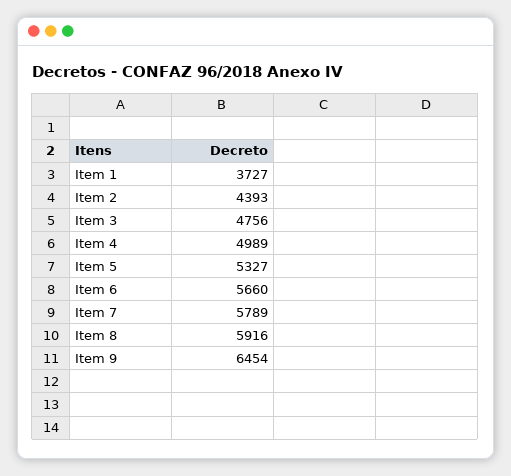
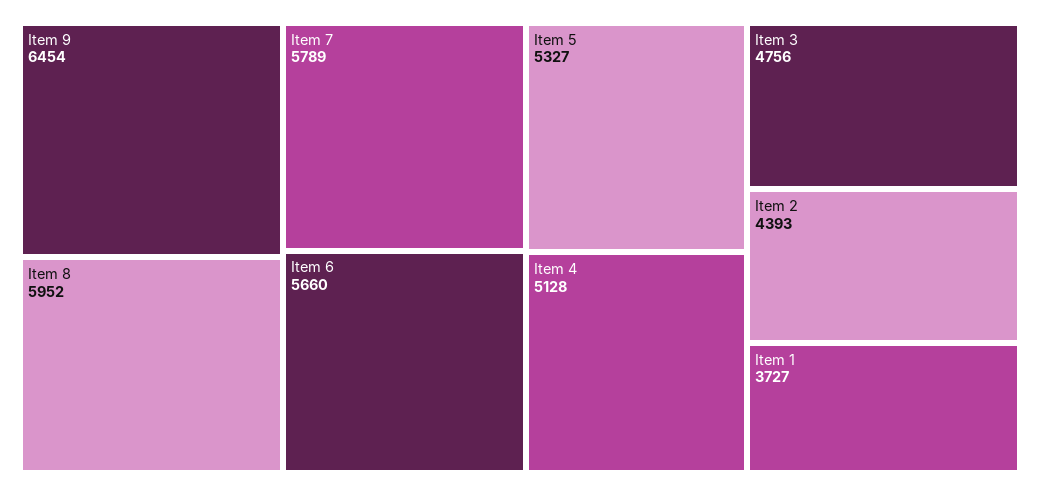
  {
    "Item 1": 3727,
    "Item 2": 4393,
    "Item 3": 4756,
-   "Item 4": 4989,
+   "Item 4": 5128,
    "Item 5": 5327,
    "Item 6": 5660,
    "Item 7": 5789,
-   "Item 8": 5916,
+   "Item 8": 5952,
    "Item 9": 6454
  }

